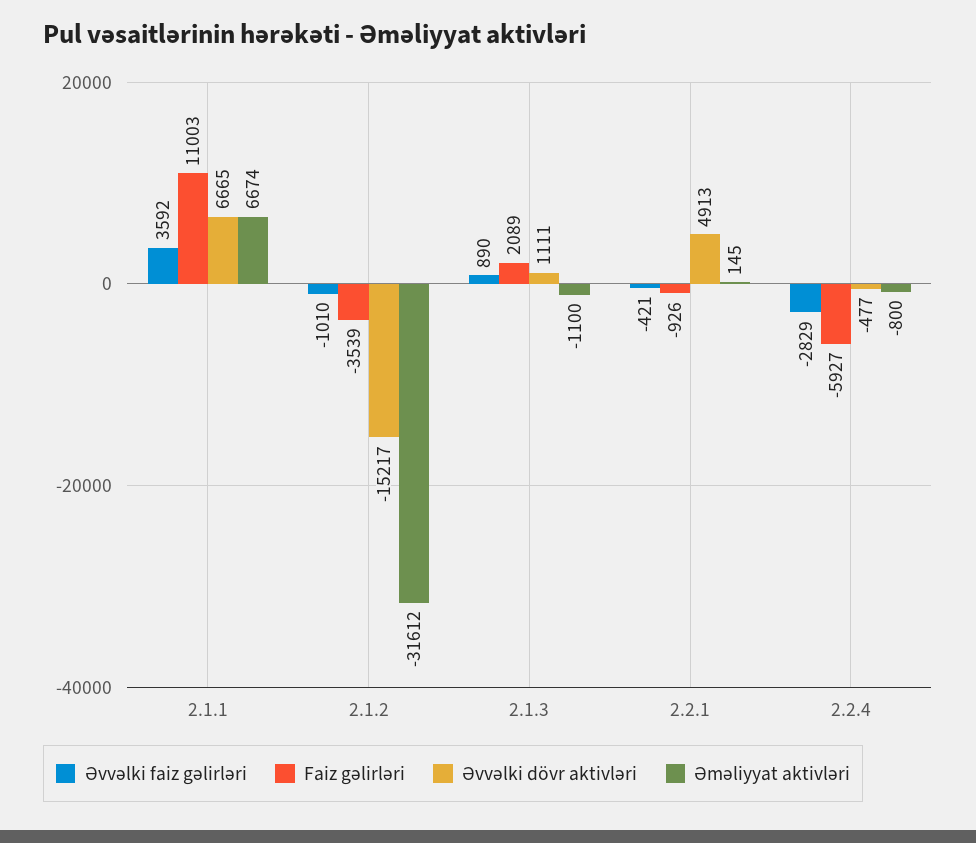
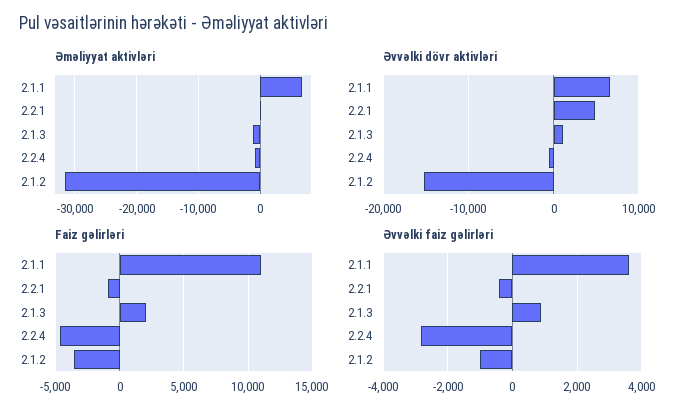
  {
    "Əvvəlki faiz gəlirləri": {
      "2.1.1": 3592,
      "2.1.2": -1010,
      "2.1.3": 890,
      "2.2.1": -421,
      "2.2.4": -2829
    },
    "Faiz gəlirləri": {
      "2.1.1": 11003,
      "2.1.2": -3539,
      "2.1.3": 2089,
      "2.2.1": -926,
-     "2.2.4": -5927
+     "2.2.4": -4500
    },
    "Əvvəlki dövr aktivləri": {
      "2.1.1": 6665,
      "2.1.2": -15217,
      "2.1.3": 1111,
      "2.2.1": 4913,
      "2.2.4": -477
    },
    "Əməliyyat aktivləri": {
      "2.1.1": 6674,
      "2.1.2": -31612,
      "2.1.3": -1100,
      "2.2.1": 145,
      "2.2.4": -800
    }
  }

